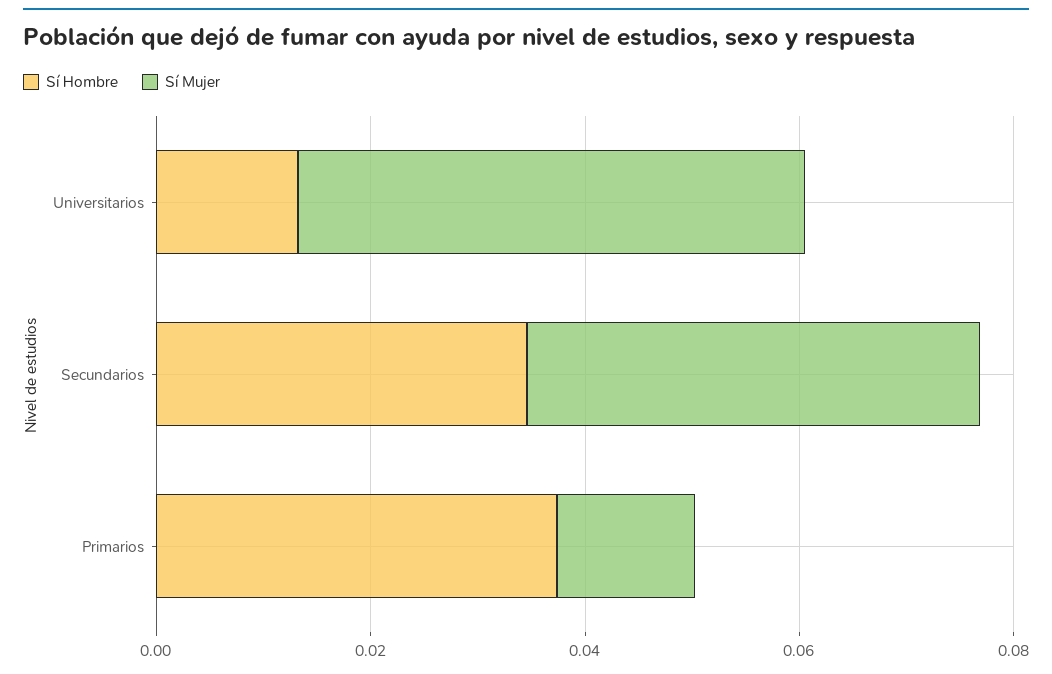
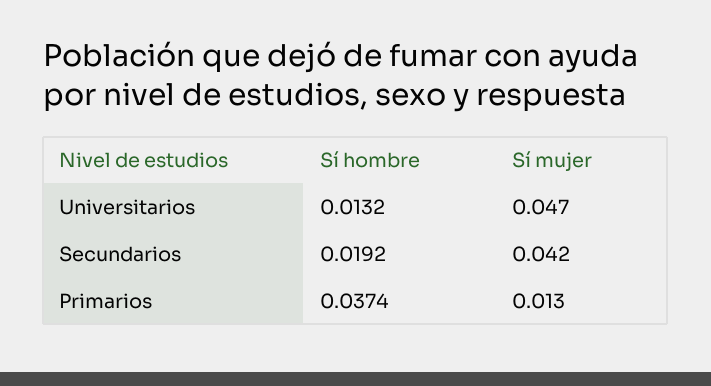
  {
    "Sí Hombre": {
      "Universitarios": 0.0132,
-     "Secundarios": 0.035,
+     "Secundarios": 0.0192,
      "Primarios": 0.0374
    },
    "Sí Mujer": {
      "Universitarios": 0.047,
      "Secundarios": 0.042,
      "Primarios": 0.013
    }
  }

